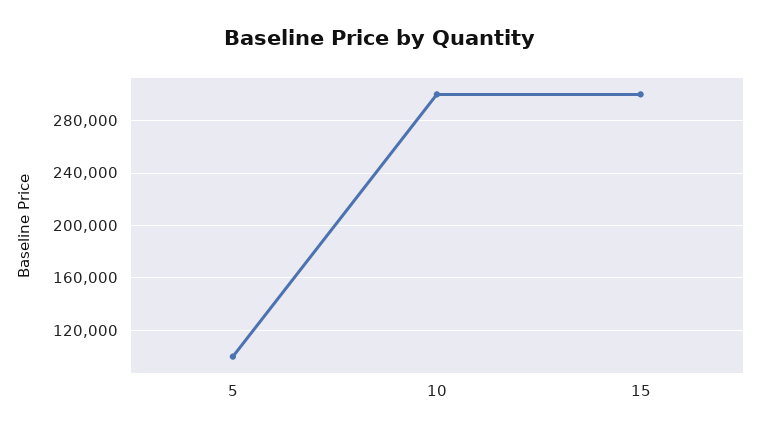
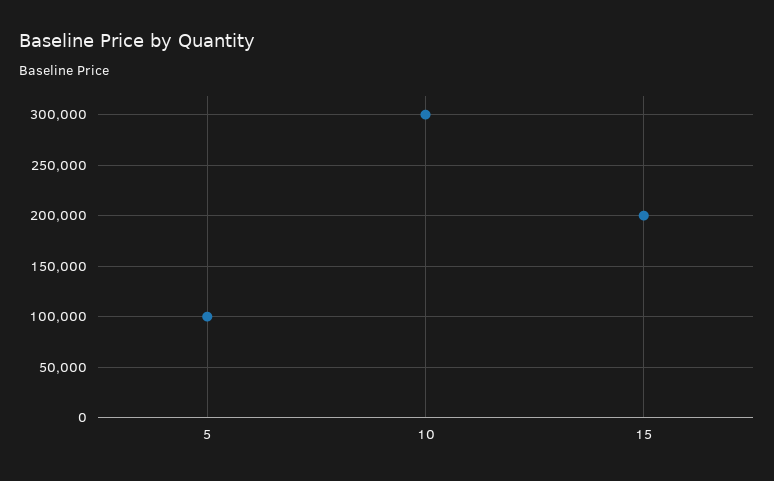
  {
    "5": 100000,
    "10": 300000,
-   "15": 300000
+   "15": 200000
  }

